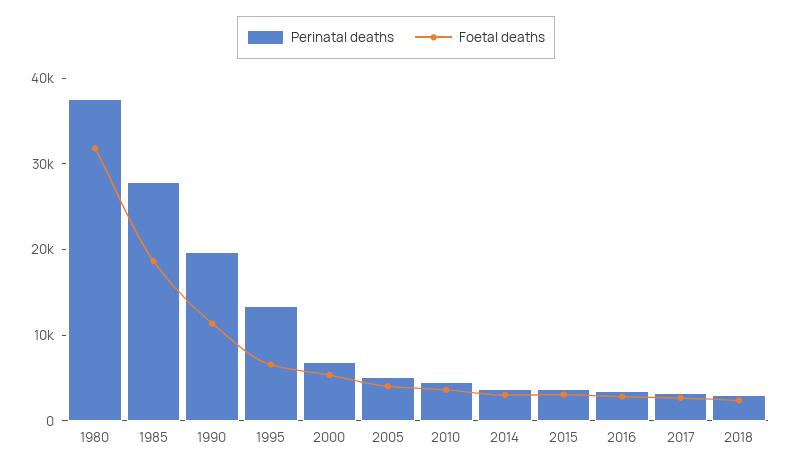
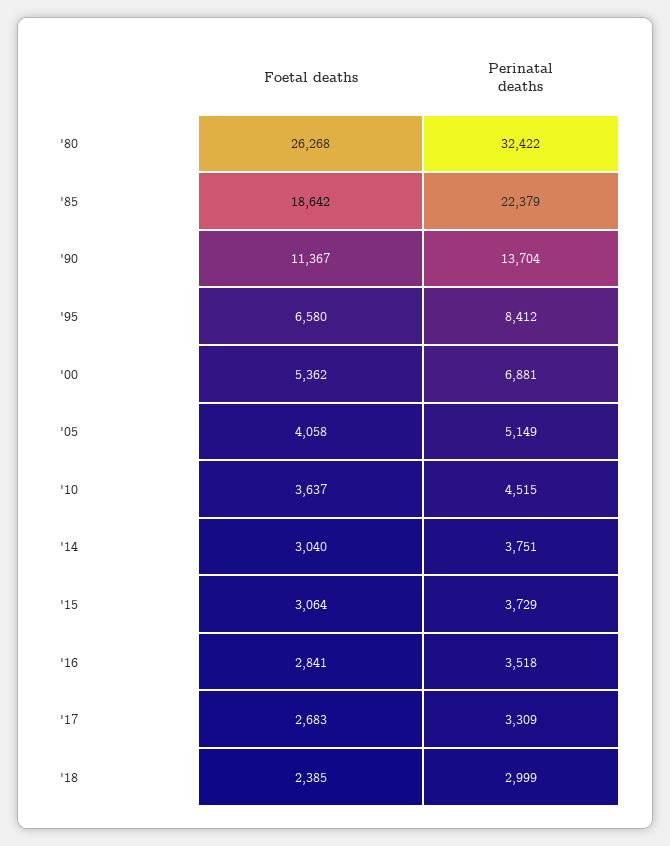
  {
    "Perinatal deaths": {
-     "1980": 38000,
+     "1980": 32422,
-     "1985": 28000,
+     "1985": 22379,
-     "1990": 20000,
+     "1990": 13704,
-     "1995": 14000,
+     "1995": 8412,
      "2000": 6881,
      "2005": 5149,
      "2010": 4515,
      "2014": 3751,
      "2015": 3729,
      "2016": 3518,
      "2017": 3309,
      "2018": 2999
    },
    "Foetal deaths": {
-     "1980": 32000,
+     "1980": 26268,
      "1985": 18642,
      "1990": 11367,
      "1995": 6580,
      "2000": 5362,
      "2005": 4058,
      "2010": 3637,
      "2014": 3040,
      "2015": 3064,
      "2016": 2841,
      "2017": 2683,
      "2018": 2385
    }
  }

